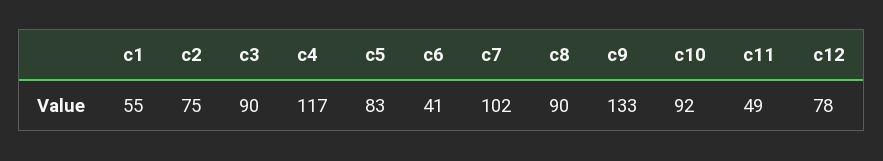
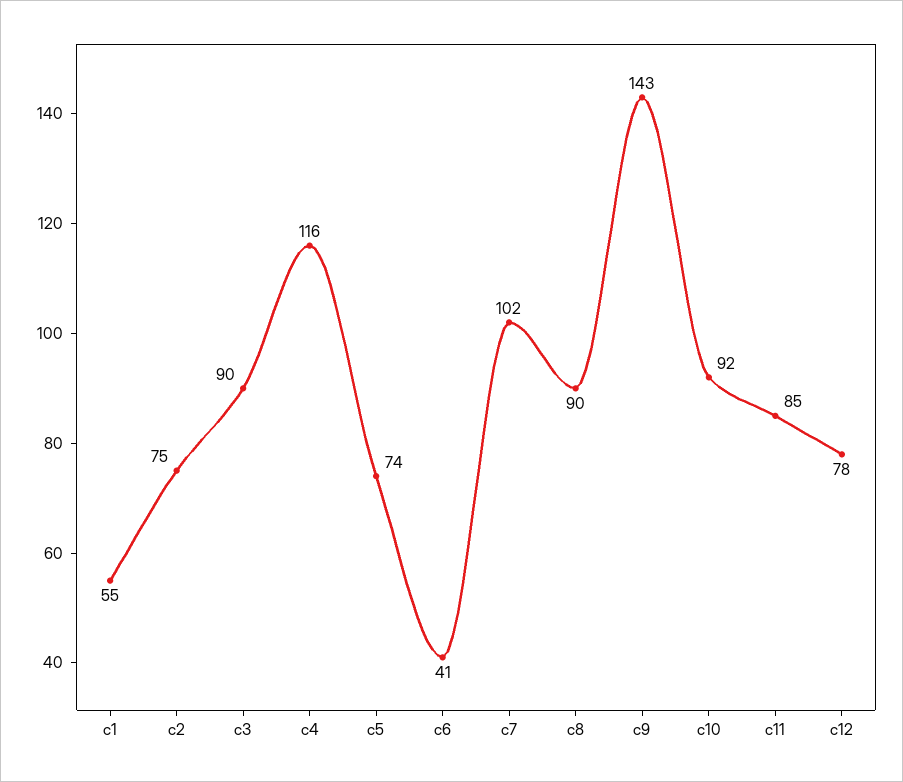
  {
    "c1": 55,
    "c2": 75,
    "c3": 90,
-   "c4": 117,
+   "c4": 116,
-   "c5": 83,
+   "c5": 74,
    "c6": 41,
    "c7": 102,
    "c8": 90,
-   "c9": 133,
+   "c9": 143,
    "c10": 92,
-   "c11": 49,
+   "c11": 85,
    "c12": 78
  }

